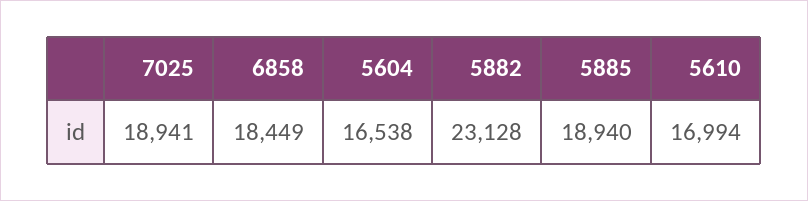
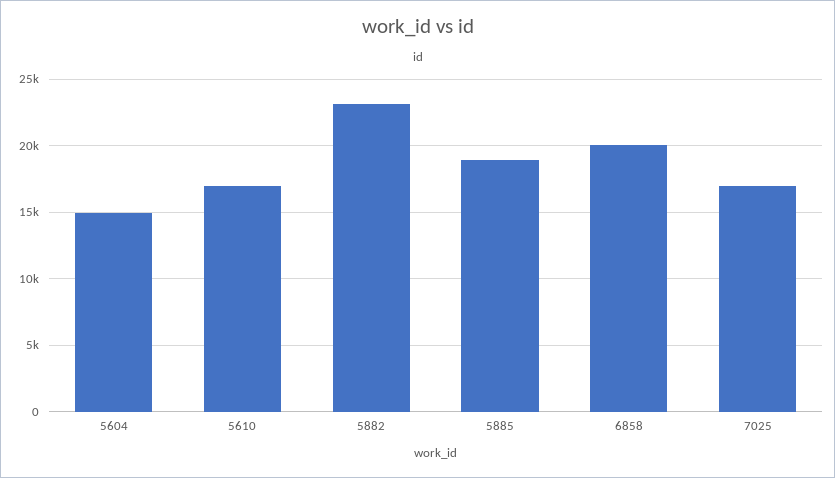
  {
-   "7025": 18941,
+   "7025": 17000,
-   "6858": 18449,
+   "6858": 20000,
-   "5604": 16538,
+   "5604": 15000,
    "5882": 23128,
    "5885": 18940,
    "5610": 16994
  }

